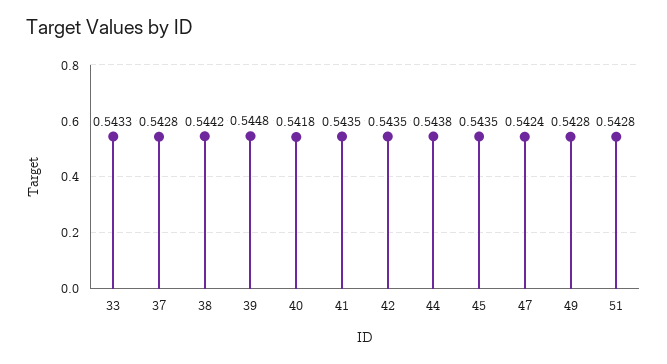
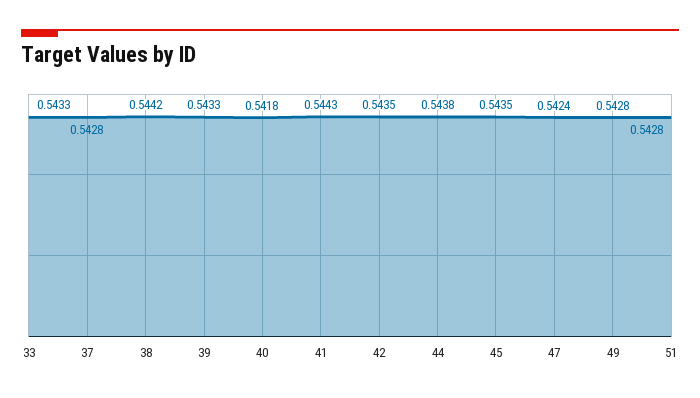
  {
    "33": 0.5433,
    "37": 0.5428,
    "38": 0.5442,
-   "39": 0.5448,
+   "39": 0.5433,
    "40": 0.5418,
-   "41": 0.5435,
+   "41": 0.5443,
    "42": 0.5435,
    "44": 0.5438,
    "45": 0.5435,
    "47": 0.5424,
    "49": 0.5428,
    "51": 0.5428
  }

